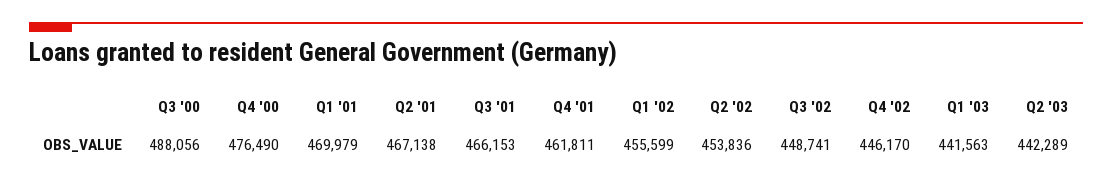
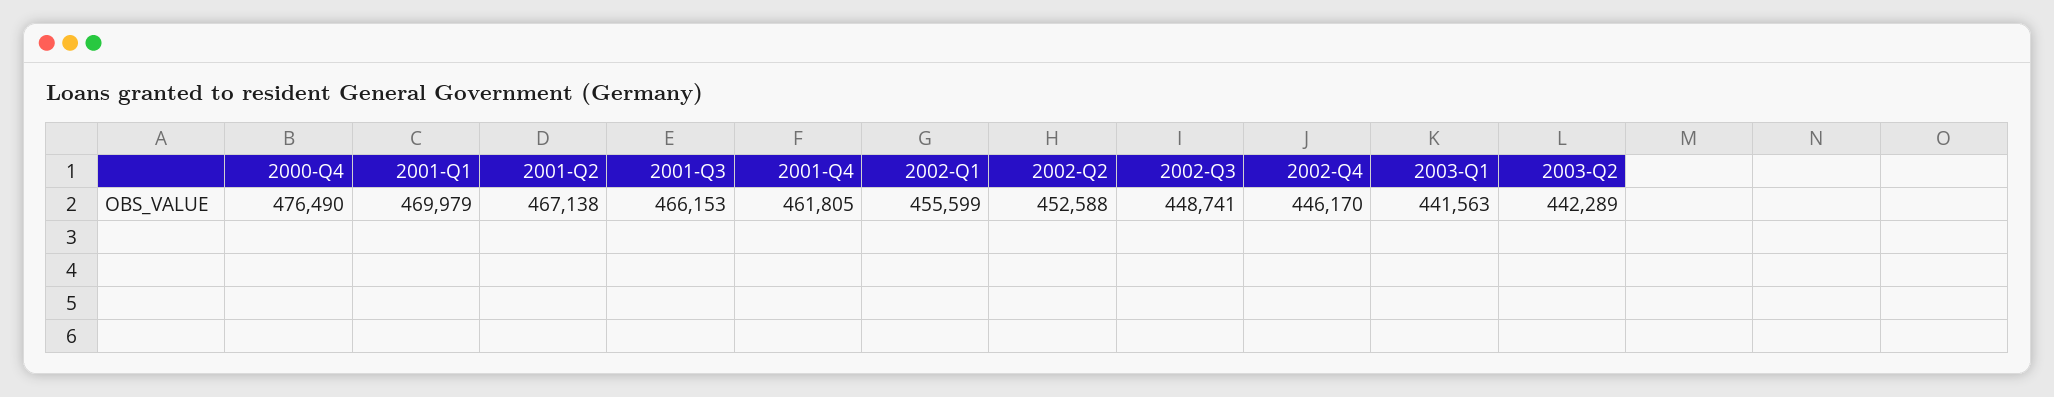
  {
-   "Q3 '00": 488056,
    "Q4 '00": 476490,
    "Q1 '01": 469979,
    "Q2 '01": 467138,
    "Q3 '01": 466153,
-   "Q4 '01": 461811,
+   "Q4 '01": 461805,
    "Q1 '02": 455599,
-   "Q2 '02": 453836,
+   "Q2 '02": 452588,
    "Q3 '02": 448741,
    "Q4 '02": 446170,
    "Q1 '03": 441563,
    "Q2 '03": 442289
  }

